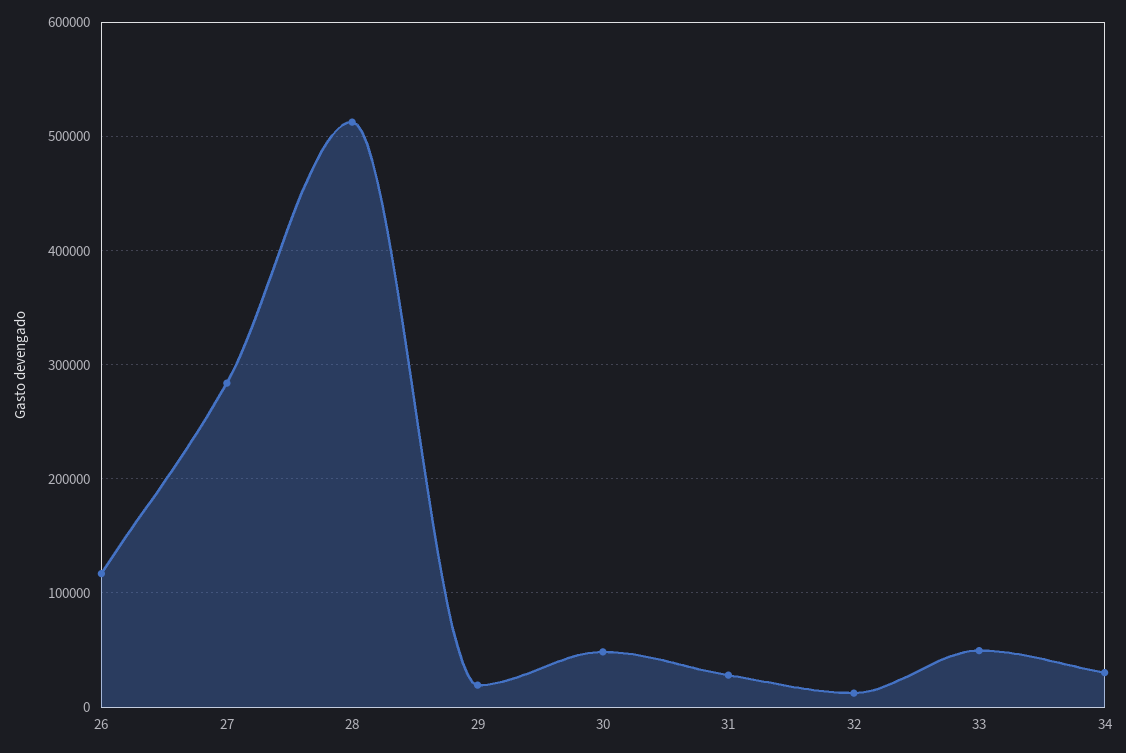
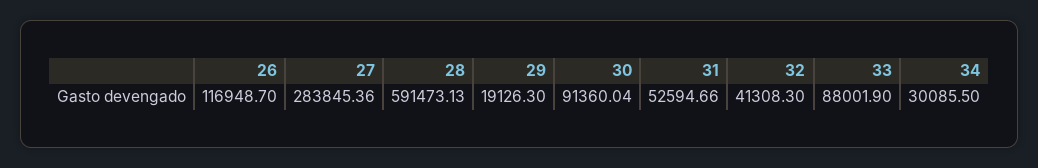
  {
    "26": 116948.7,
    "27": 283845.36,
-   "28": 510000,
+   "28": 591473.13,
    "29": 19126.3,
-   "30": 50000,
+   "30": 91360.04,
-   "31": 30000,
+   "31": 52594.66,
-   "32": 10000,
+   "32": 41308.3,
-   "33": 50000,
+   "33": 88001.9,
    "34": 30085.5
  }

